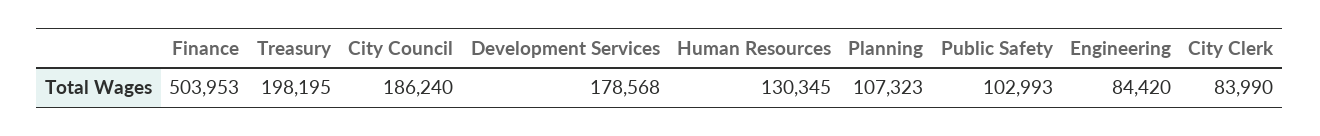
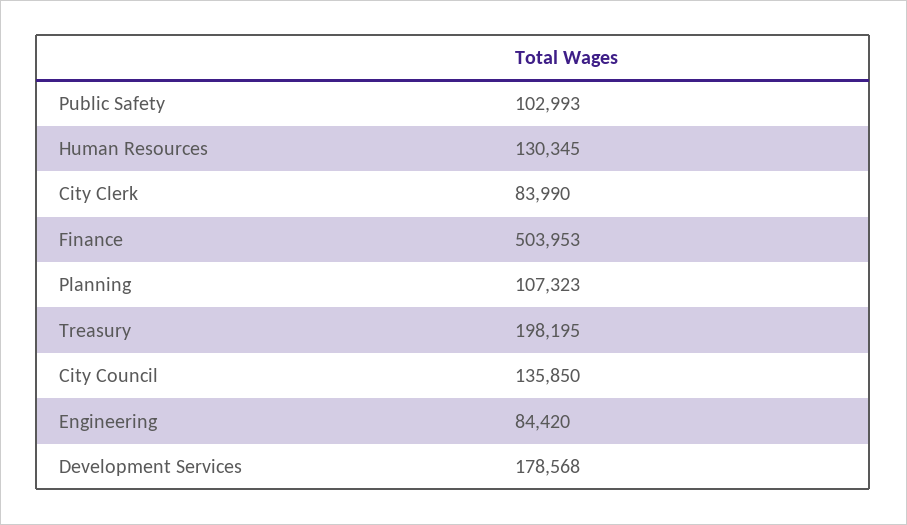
  {
    "Finance": 503953,
    "Treasury": 198195,
-   "City Council": 186240,
+   "City Council": 135850,
    "Development Services": 178568,
    "Human Resources": 130345,
    "Planning": 107323,
    "Public Safety": 102993,
    "Engineering": 84420,
    "City Clerk": 83990
  }

